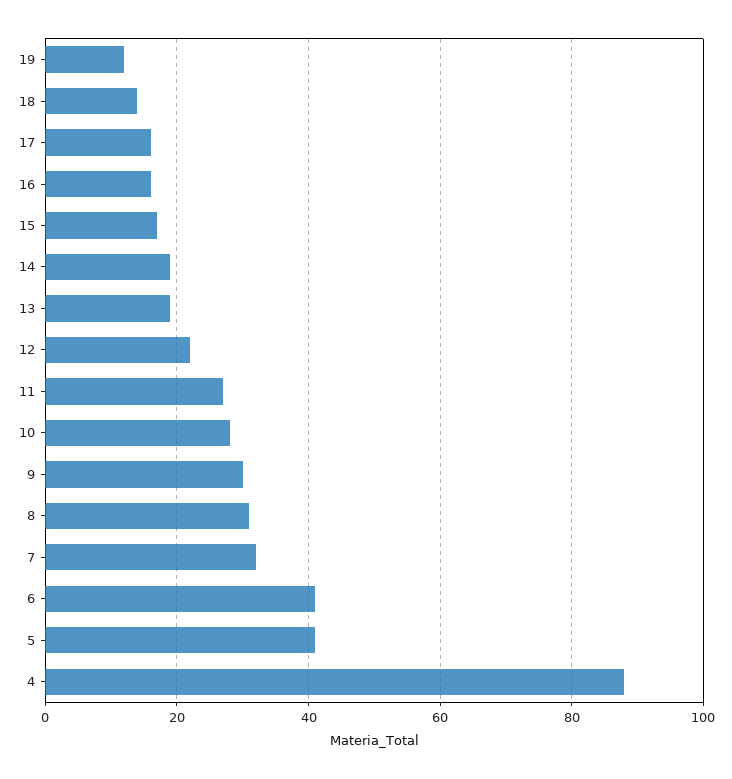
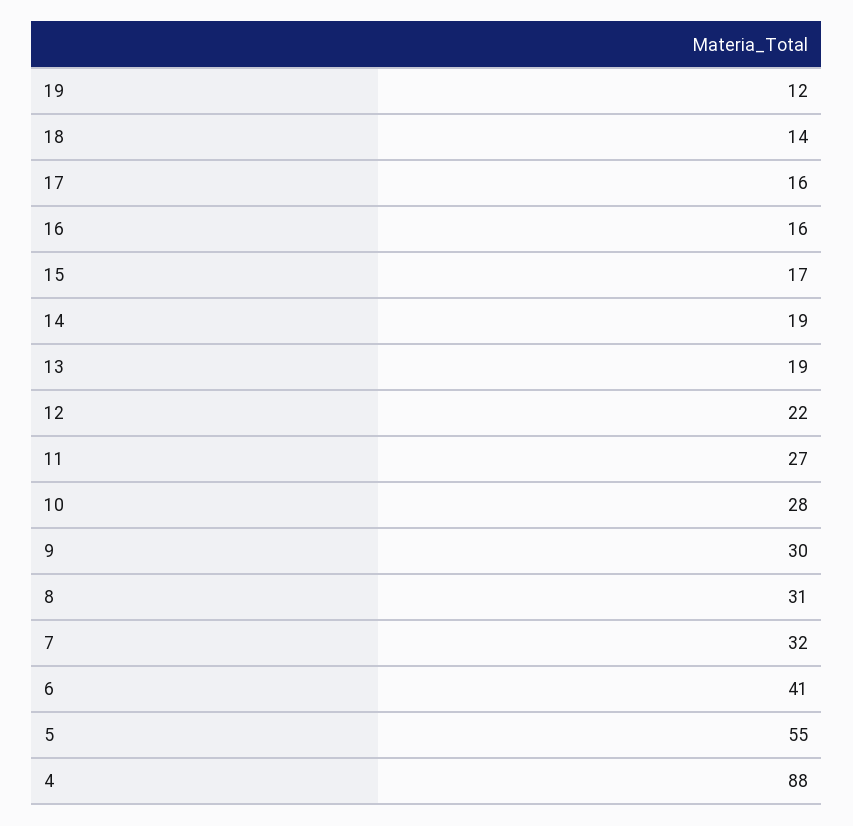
  {
    "19": 12,
    "18": 14,
    "17": 16,
    "16": 16,
    "15": 17,
    "14": 19,
    "13": 19,
    "12": 22,
    "11": 27,
    "10": 28,
    "9": 30,
    "8": 31,
    "7": 32,
    "6": 41,
-   "5": 40,
+   "5": 55,
    "4": 88
  }

